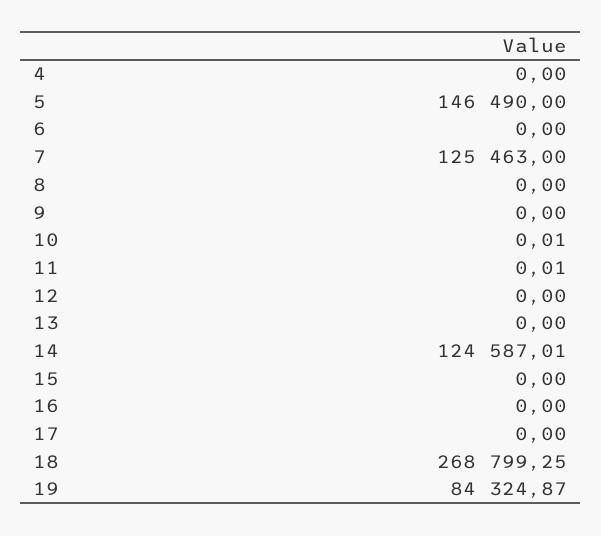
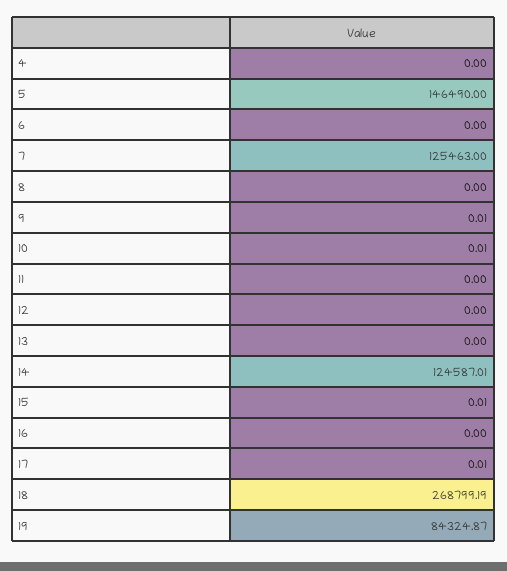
  {
    "4": 0,
    "5": 146490,
    "6": 0,
    "7": 125463,
    "8": 0,
-   "9": 0,
+   "9": 0.01,
    "10": 0.01,
-   "11": 0.01,
+   "11": 0,
    "12": 0,
    "13": 0,
    "14": 124587.01,
-   "15": 0,
+   "15": 0.01,
    "16": 0,
-   "17": 0,
+   "17": 0.01,
-   "18": 268799.25,
+   "18": 268799.19,
    "19": 84324.87
  }

